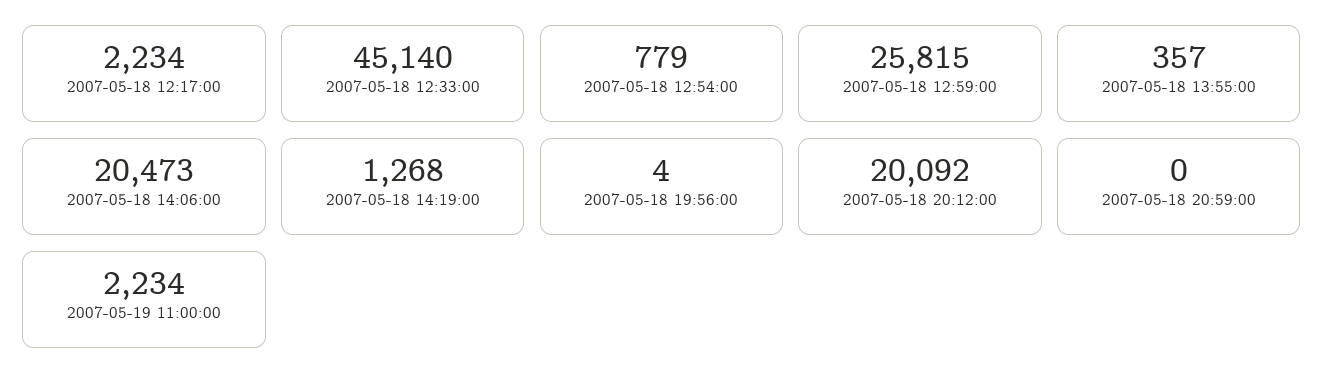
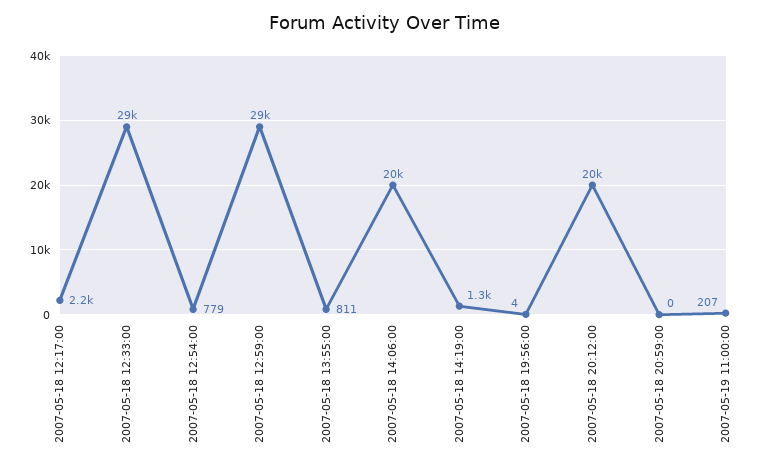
  {
    "2007-05-18 12:17:00": 2234,
-   "2007-05-18 12:33:00": 45140,
+   "2007-05-18 12:33:00": 29000,
    "2007-05-18 12:54:00": 779,
-   "2007-05-18 12:59:00": 25815,
+   "2007-05-18 12:59:00": 29000,
-   "2007-05-18 13:55:00": 357,
+   "2007-05-18 13:55:00": 811,
    "2007-05-18 14:06:00": 20473,
    "2007-05-18 14:19:00": 1268,
    "2007-05-18 19:56:00": 4,
    "2007-05-18 20:12:00": 20092,
    "2007-05-18 20:59:00": 0,
-   "2007-05-19 11:00:00": 2234
+   "2007-05-19 11:00:00": 207
  }

